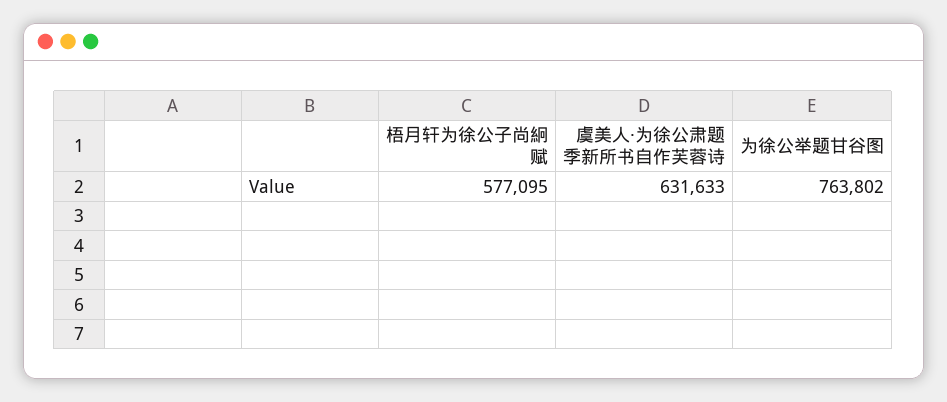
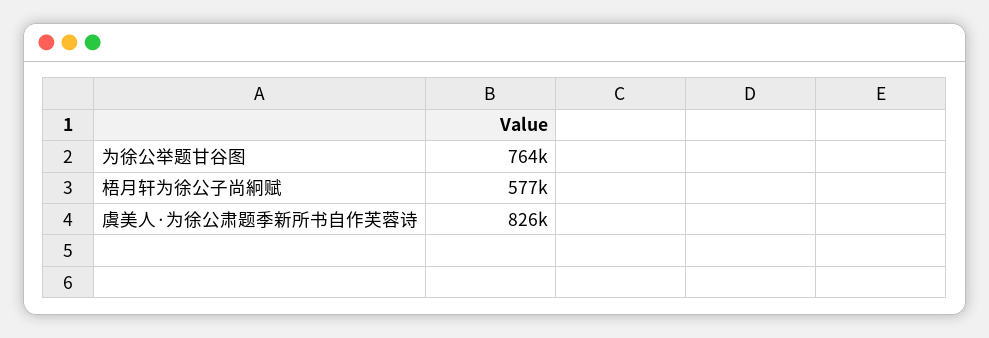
  {
    "梧月轩为徐公子尚絅赋": 577095,
-   "虞美人·为徐公肃题季新所书自作芙蓉诗": 631633,
+   "虞美人·为徐公肃题季新所书自作芙蓉诗": 826000,
    "为徐公举题甘谷图": 763802
  }

